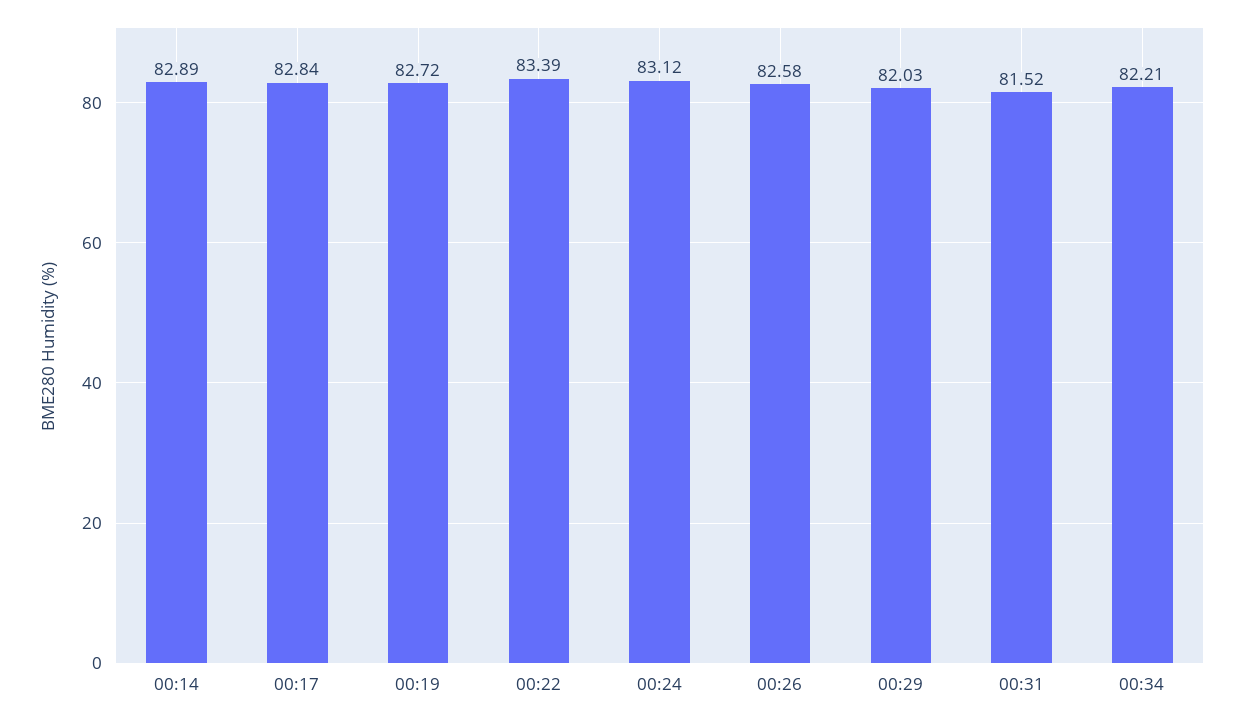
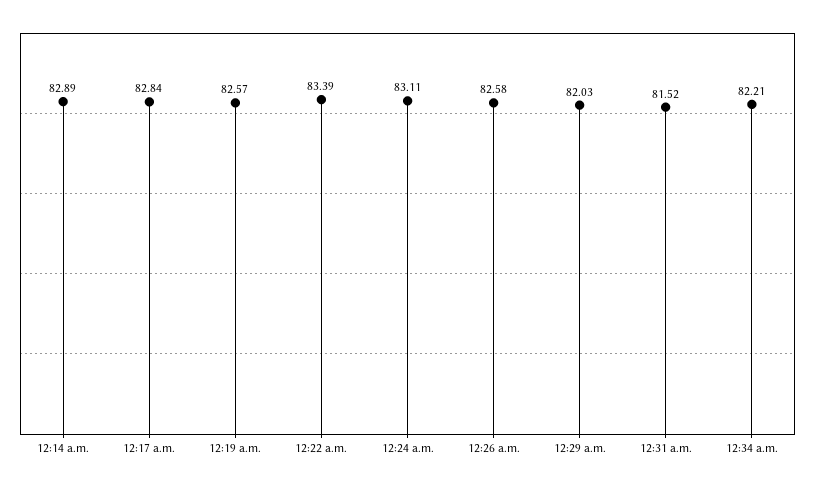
  {
    "00:14": 82.89,
    "00:17": 82.84,
-   "00:19": 82.72,
+   "00:19": 82.57,
    "00:22": 83.39,
-   "00:24": 83.12,
+   "00:24": 83.11,
    "00:26": 82.58,
    "00:29": 82.03,
    "00:31": 81.52,
    "00:34": 82.21
  }

